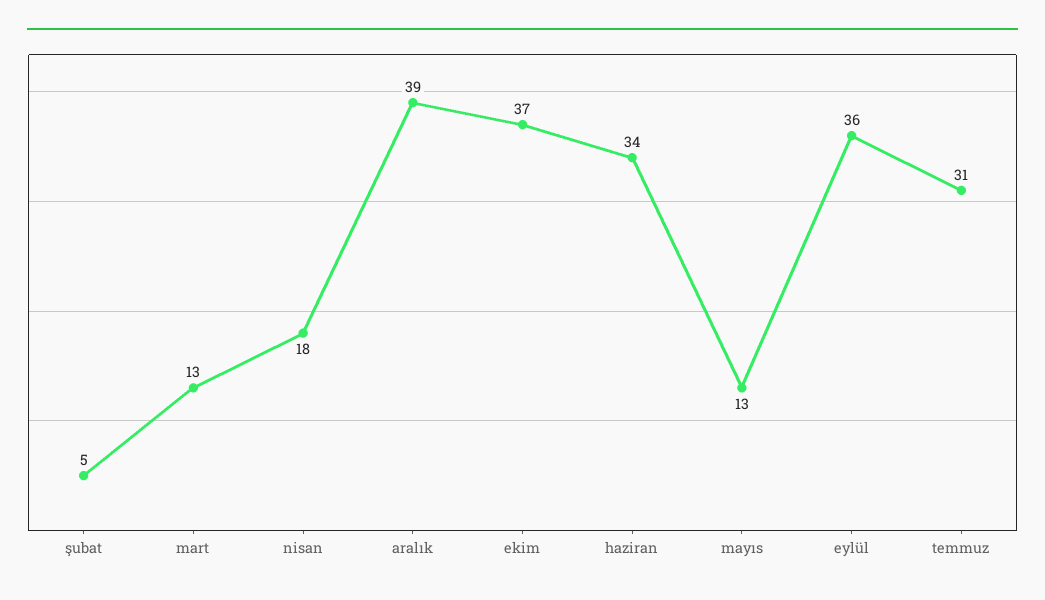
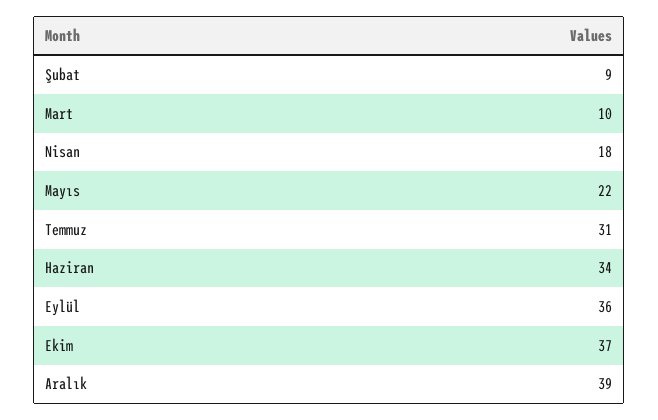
  {
-   "şubat": 5,
+   "şubat": 9,
-   "mart": 13,
+   "mart": 10,
    "nisan": 18,
    "aralık": 39,
    "ekim": 37,
    "haziran": 34,
-   "mayıs": 13,
+   "mayıs": 22,
    "eylül": 36,
    "temmuz": 31
  }

